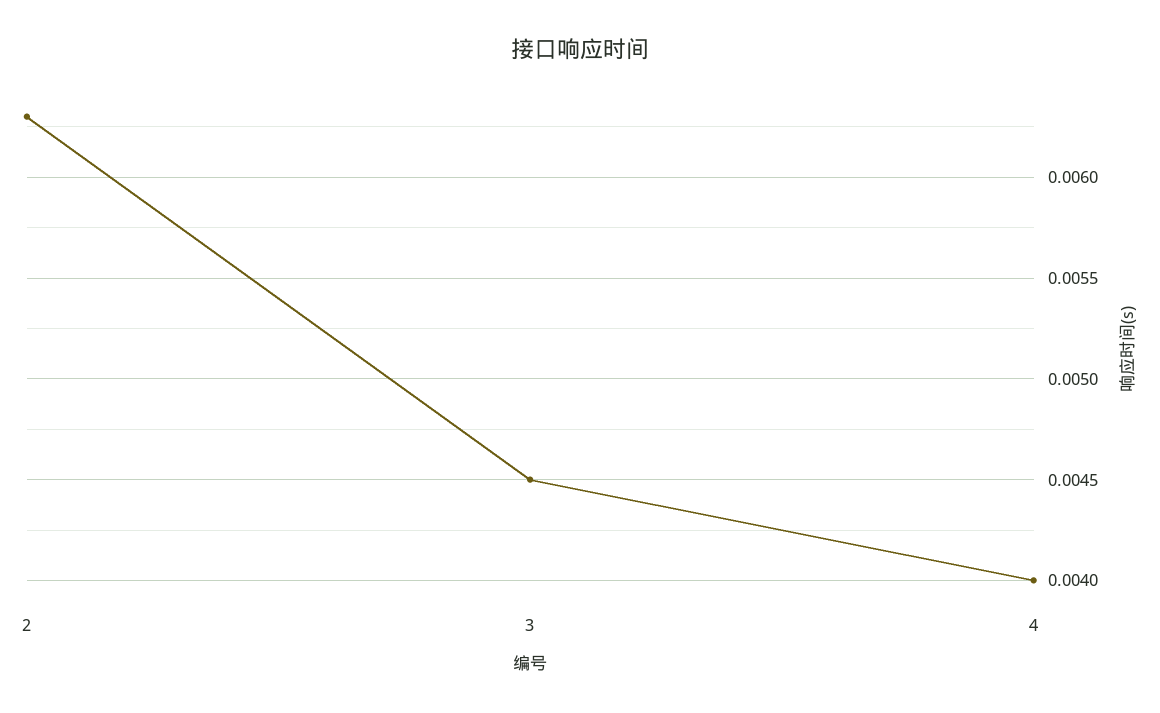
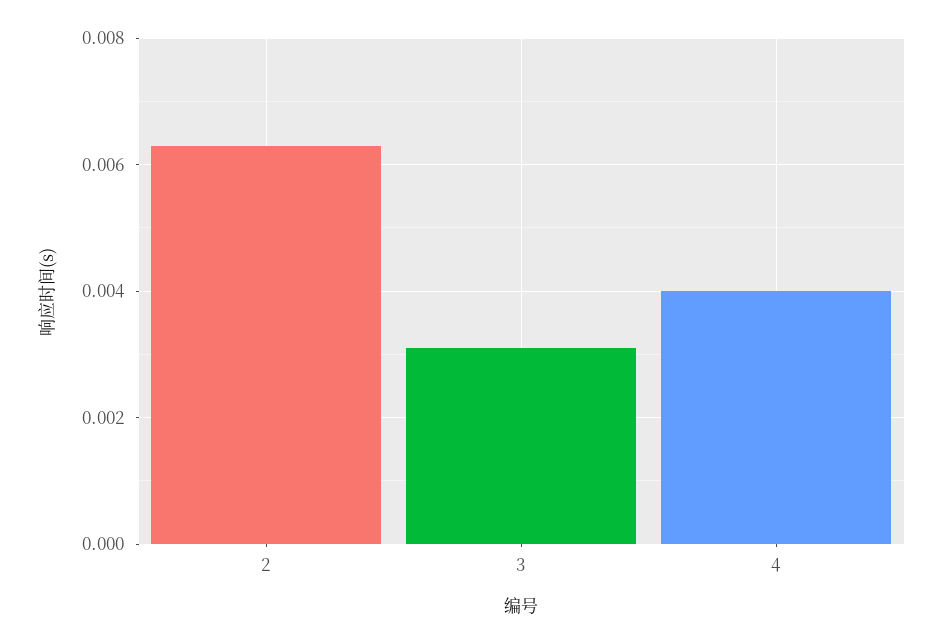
  {
    "2": 0.0063,
-   "3": 0.0045,
+   "3": 0.003,
    "4": 0.004
  }

